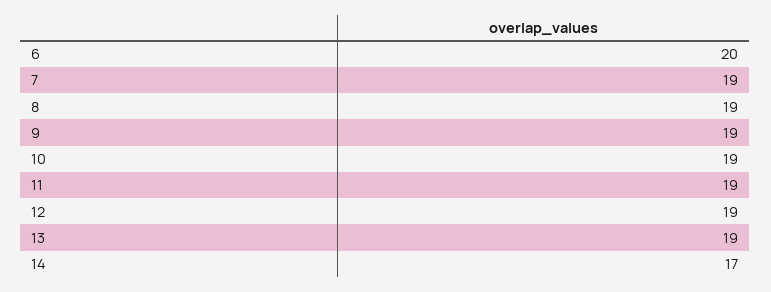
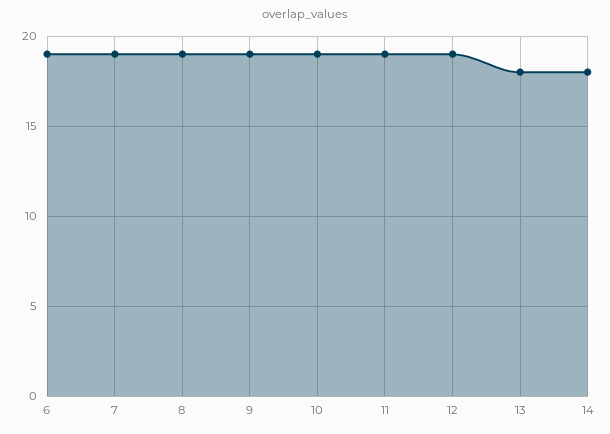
  {
-   "6": 20,
+   "6": 19,
    "7": 19,
    "8": 19,
    "9": 19,
    "10": 19,
    "11": 19,
    "12": 19,
-   "13": 19,
+   "13": 18,
-   "14": 17
+   "14": 18
  }

